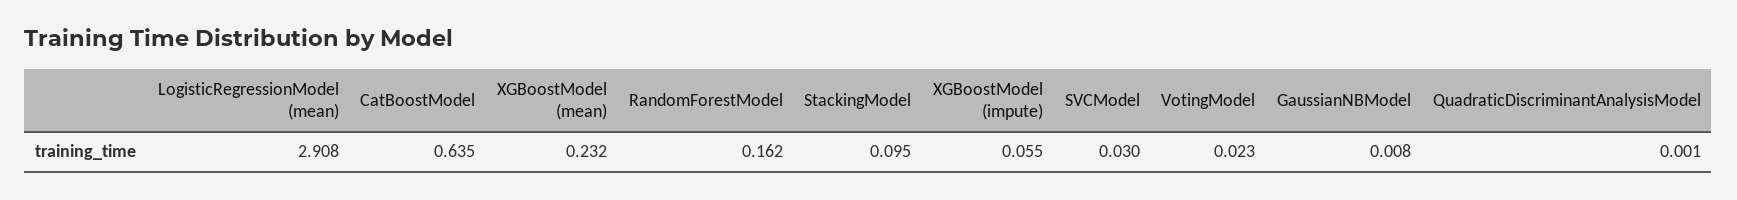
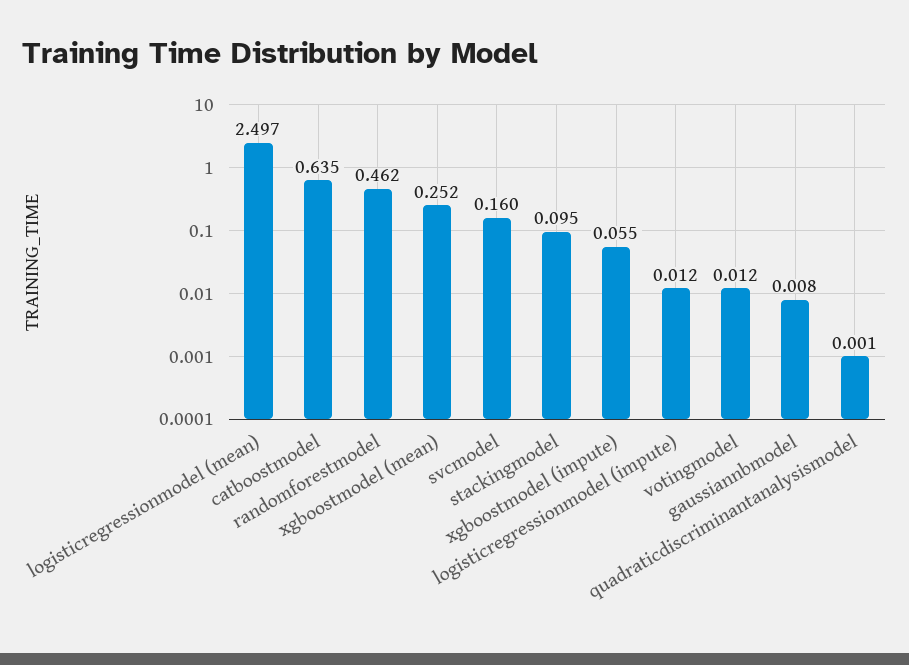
  {
-   "LogisticRegressionModel (mean)": 2.908,
+   "LogisticRegressionModel (mean)": 2.497,
    "CatBoostModel": 0.635,
-   "XGBoostModel (mean)": 0.232,
+   "XGBoostModel (mean)": 0.252,
-   "RandomForestModel": 0.162,
+   "RandomForestModel": 0.462,
    "StackingModel": 0.095,
    "XGBoostModel (impute)": 0.055,
-   "SVCModel": 0.03,
+   "SVCModel": 0.16,
-   "VotingModel": 0.023,
+   "VotingModel": 0.012,
    "GaussianNBModel": 0.008,
-   "QuadraticDiscriminantAnalysisModel": 0.001
+   "QuadraticDiscriminantAnalysisModel": 0.001,
+   "logisticregressionmodel (impute)": 0.012
  }

